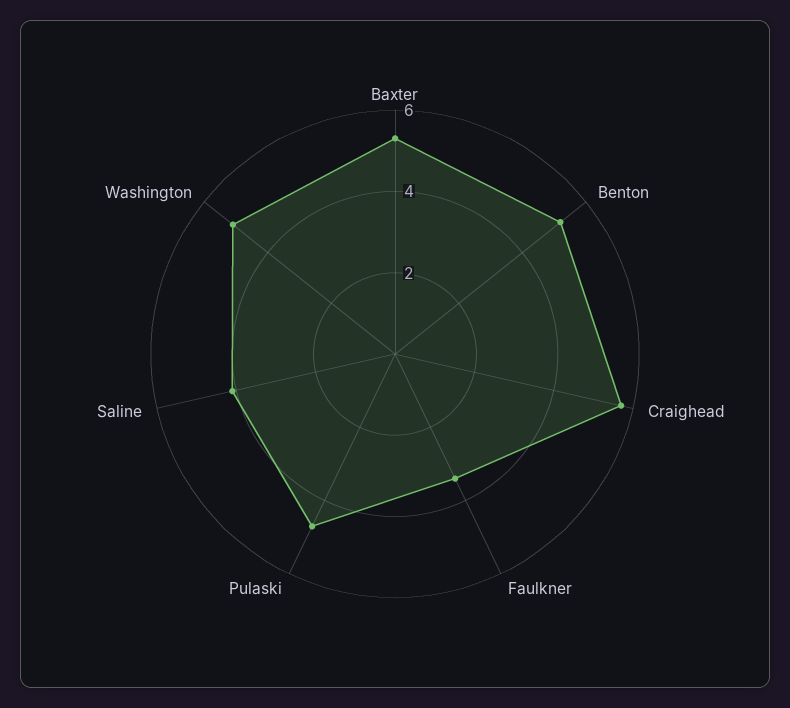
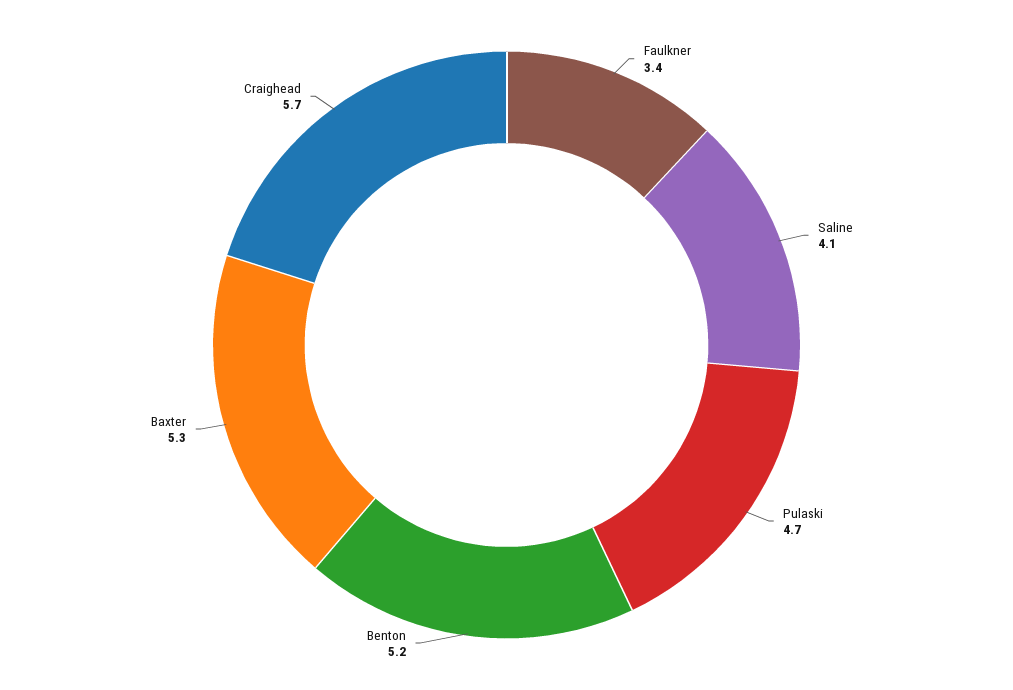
  {
    "Baxter": 5.3,
    "Benton": 5.2,
    "Craighead": 5.7,
    "Faulkner": 3.4,
    "Pulaski": 4.7,
-   "Saline": 4.1,
+   "Saline": 4.1
-   "Washington": 5
  }

